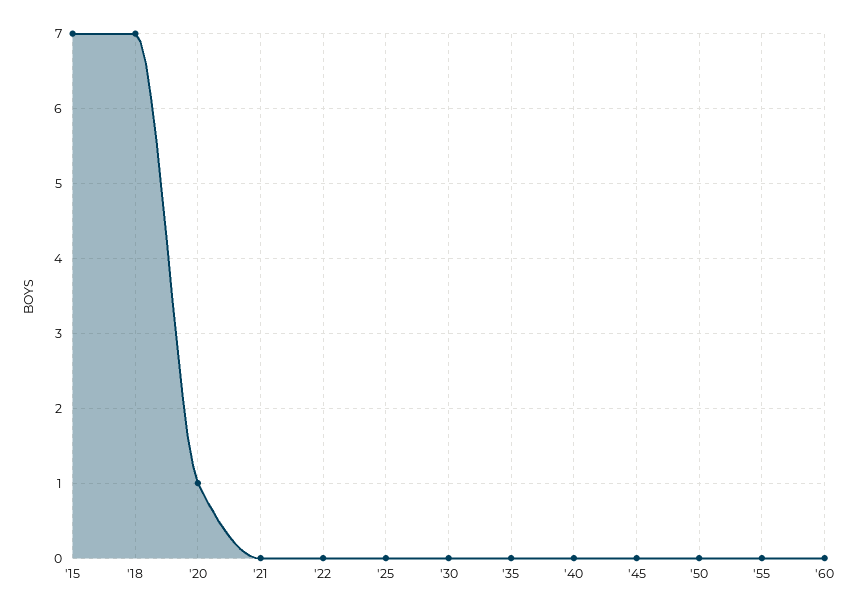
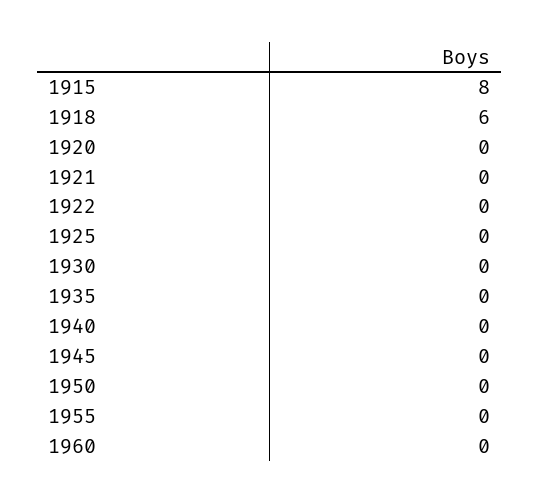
  {
-   "'15": 7,
+   "'15": 8,
-   "'18": 7,
+   "'18": 6,
-   "'20": 1,
+   "'20": 0,
    "'21": 0,
    "'22": 0,
    "'25": 0,
    "'30": 0,
    "'35": 0,
    "'40": 0,
    "'45": 0,
    "'50": 0,
    "'55": 0,
    "'60": 0
  }

